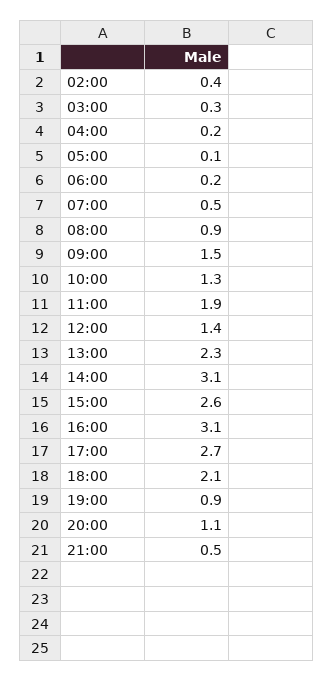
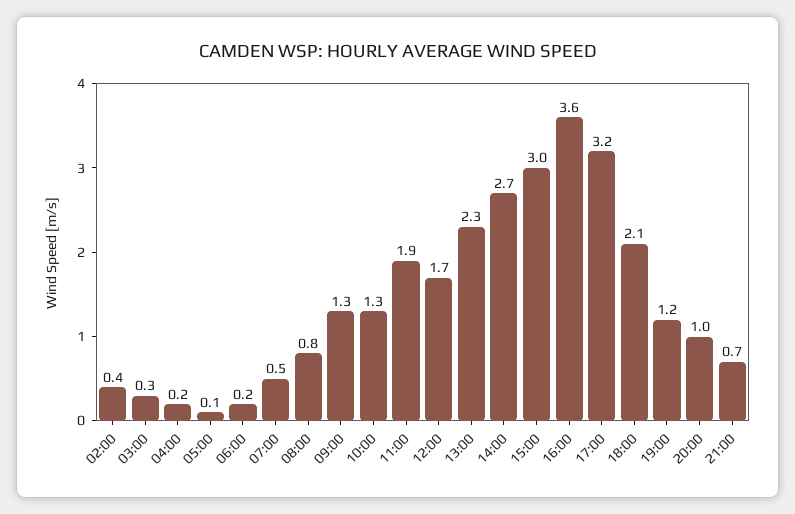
  {
    "02:00": 0.4,
    "03:00": 0.3,
    "04:00": 0.2,
    "05:00": 0.1,
    "06:00": 0.2,
    "07:00": 0.5,
-   "08:00": 0.9,
+   "08:00": 0.8,
-   "09:00": 1.5,
+   "09:00": 1.3,
    "10:00": 1.3,
    "11:00": 1.9,
-   "12:00": 1.4,
+   "12:00": 1.7,
    "13:00": 2.3,
-   "14:00": 3.1,
+   "14:00": 2.7,
-   "15:00": 2.6,
+   "15:00": 3,
-   "16:00": 3.1,
+   "16:00": 3.6,
-   "17:00": 2.7,
+   "17:00": 3.2,
    "18:00": 2.1,
-   "19:00": 0.9,
+   "19:00": 1.2,
-   "20:00": 1.1,
+   "20:00": 1,
-   "21:00": 0.5
+   "21:00": 0.7
  }

